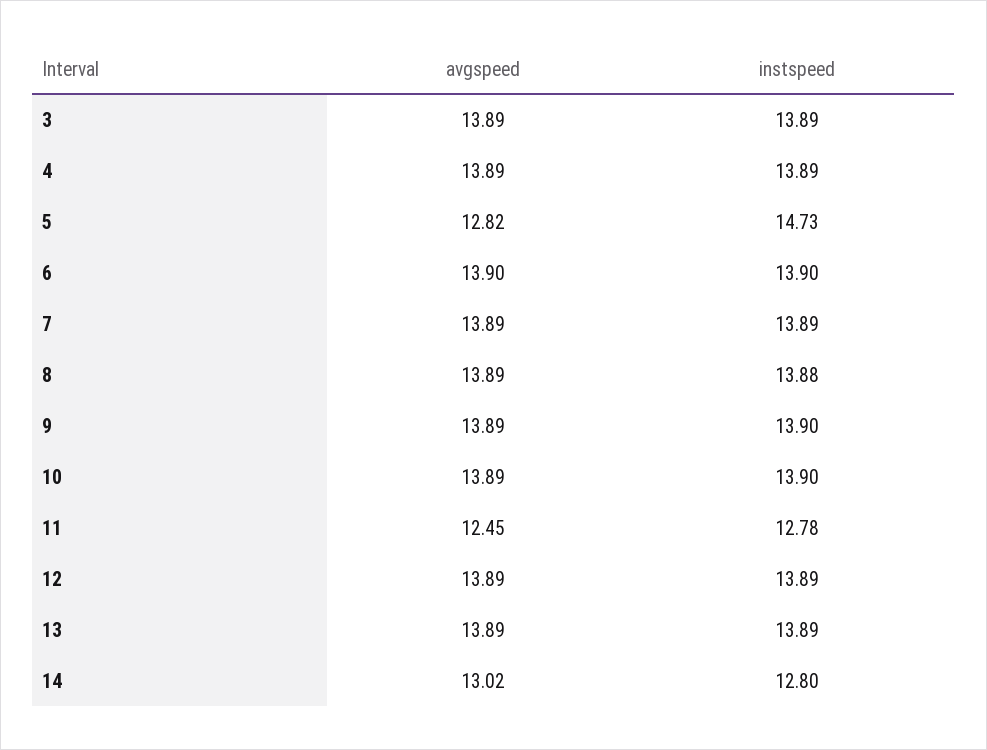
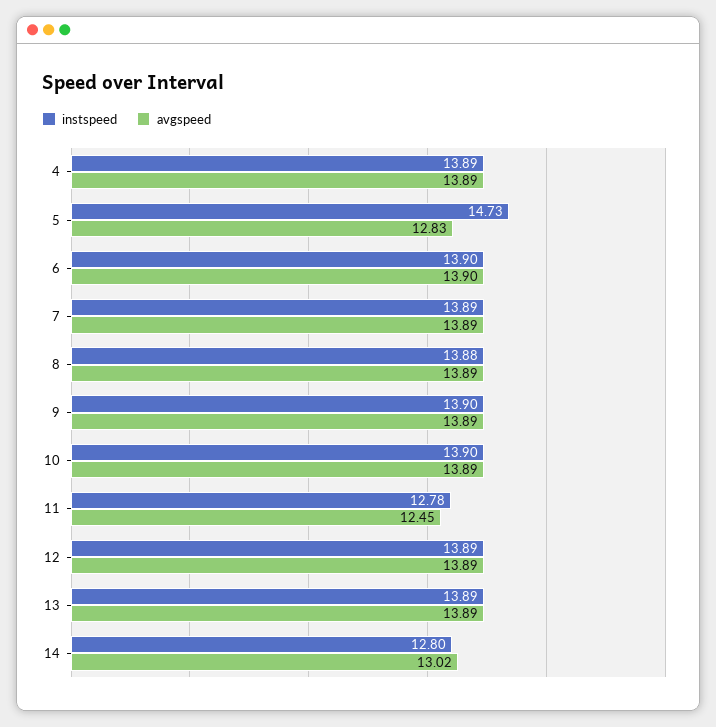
  {
    "avgspeed": {
-     "3": 13.89,
      "4": 13.89,
-     "5": 12.82,
+     "5": 12.83,
      "6": 13.9,
      "7": 13.89,
      "8": 13.89,
      "9": 13.89,
      "10": 13.89,
      "11": 12.45,
      "12": 13.89,
      "13": 13.89,
      "14": 13.02
    },
    "instspeed": {
-     "3": 13.89,
      "4": 13.89,
      "5": 14.73,
      "6": 13.9,
      "7": 13.89,
      "8": 13.88,
      "9": 13.9,
      "10": 13.9,
      "11": 12.78,
      "12": 13.89,
      "13": 13.89,
      "14": 12.8
    }
  }

